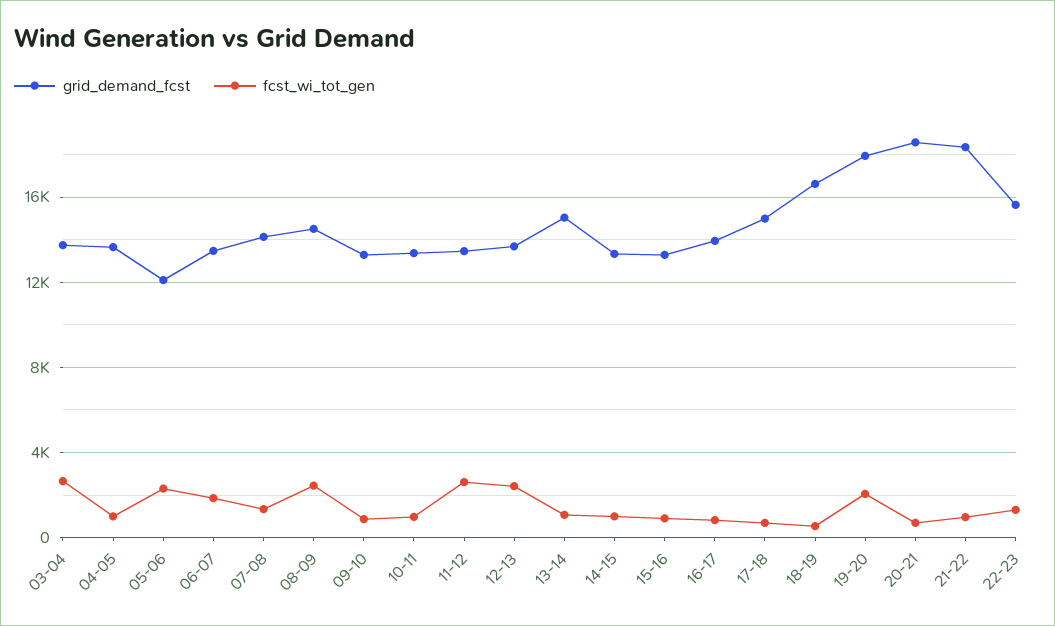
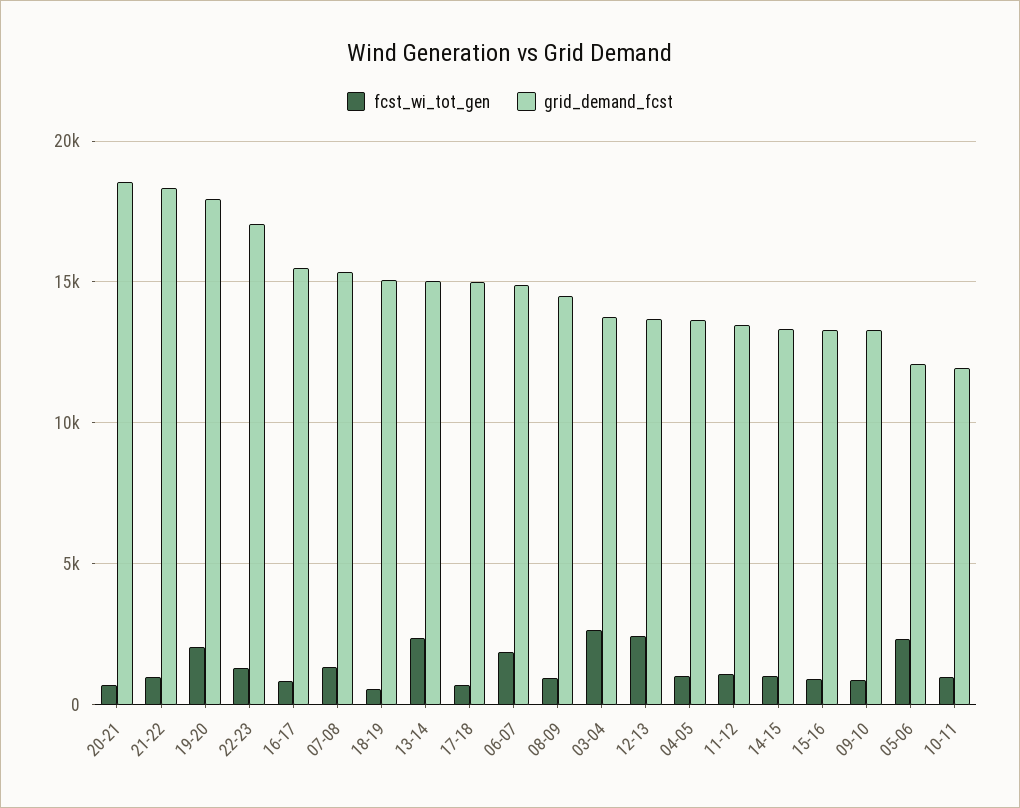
  {
    "grid_demand_fcst": {
      "03-04": 13500,
      "04-05": 13500,
      "05-06": 12000,
-     "06-07": 13500,
+     "06-07": 15000,
-     "07-08": 14000,
+     "07-08": 15500,
      "08-09": 14500,
      "09-10": 13500,
-     "10-11": 13500,
+     "10-11": 12000,
      "11-12": 13500,
      "12-13": 13500,
      "13-14": 15000,
      "14-15": 13500,
      "15-16": 13500,
-     "16-17": 14000,
+     "16-17": 15500,
      "17-18": 15000,
-     "18-19": 16500,
+     "18-19": 15000,
      "19-20": 18000,
      "20-21": 18500,
      "21-22": 18500,
-     "22-23": 15500
+     "22-23": 17000
    },
    "fcst_wi_tot_gen": {
      "03-04": 2500,
      "04-05": 1000,
      "05-06": 2500,
      "06-07": 2000,
      "07-08": 1500,
-     "08-09": 2500,
+     "08-09": 1000,
      "09-10": 1000,
      "10-11": 1000,
-     "11-12": 2500,
+     "11-12": 1000,
      "12-13": 2500,
-     "13-14": 1000,
+     "13-14": 2500,
      "14-15": 1000,
      "15-16": 1000,
      "16-17": 1000,
      "17-18": 500,
      "18-19": 500,
      "19-20": 2000,
      "20-21": 500,
      "21-22": 1000,
      "22-23": 1500
    }
  }

